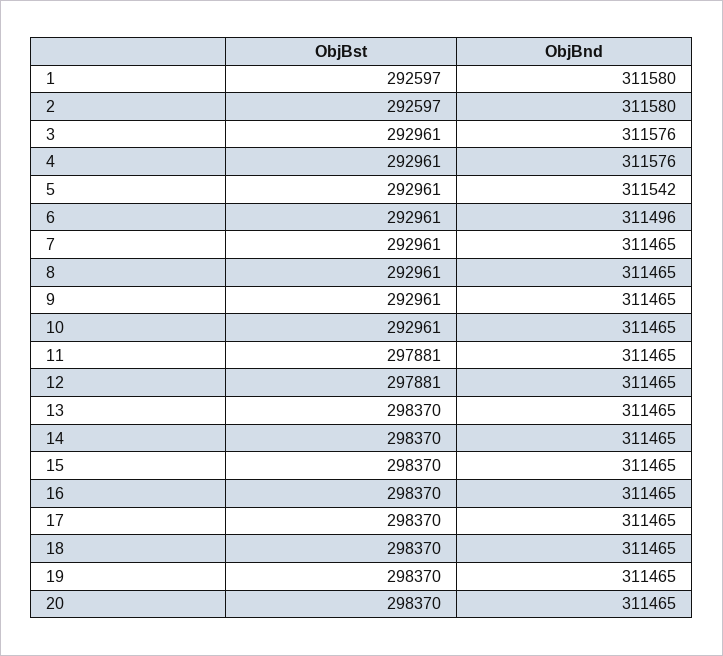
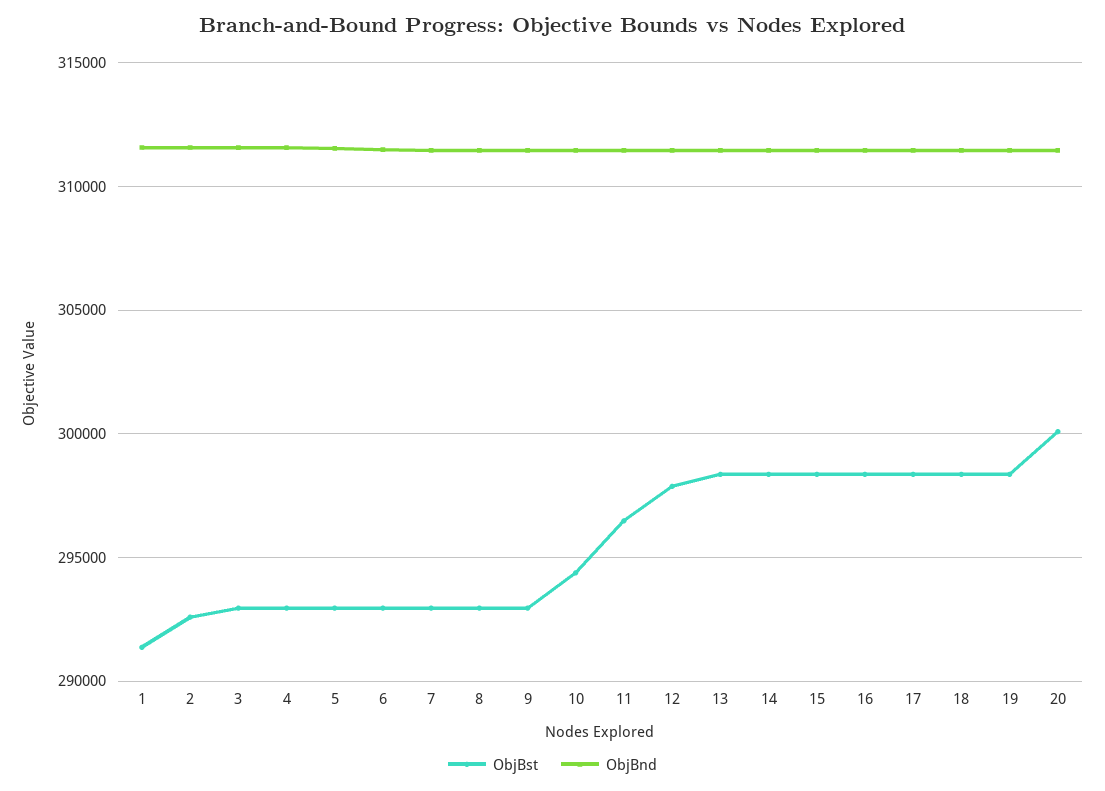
  {
    "ObjBst": {
-     "1": 292597,
+     "1": 291500,
      "2": 292597,
      "3": 292961,
      "4": 292961,
      "5": 292961,
      "6": 292961,
      "7": 292961,
      "8": 292961,
      "9": 292961,
-     "10": 292961,
+     "10": 294500,
-     "11": 297881,
+     "11": 296500,
      "12": 297881,
      "13": 298370,
      "14": 298370,
      "15": 298370,
      "16": 298370,
      "17": 298370,
      "18": 298370,
      "19": 298370,
-     "20": 298370
+     "20": 300000
    },
    "ObjBnd": {
      "1": 311580,
      "2": 311580,
      "3": 311576,
      "4": 311576,
      "5": 311542,
      "6": 311496,
      "7": 311465,
      "8": 311465,
      "9": 311465,
      "10": 311465,
      "11": 311465,
      "12": 311465,
      "13": 311465,
      "14": 311465,
      "15": 311465,
      "16": 311465,
      "17": 311465,
      "18": 311465,
      "19": 311465,
      "20": 311465
    }
  }

